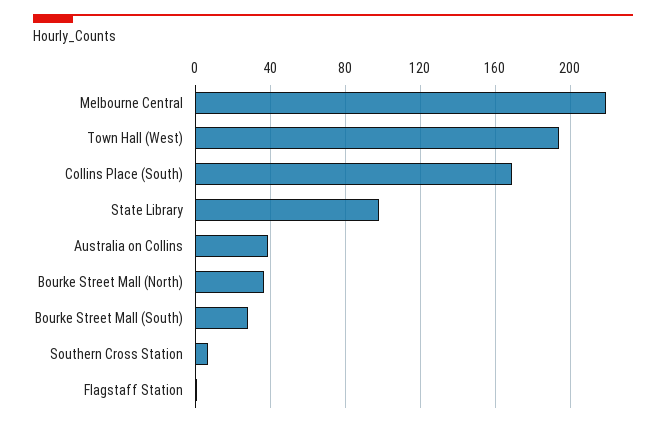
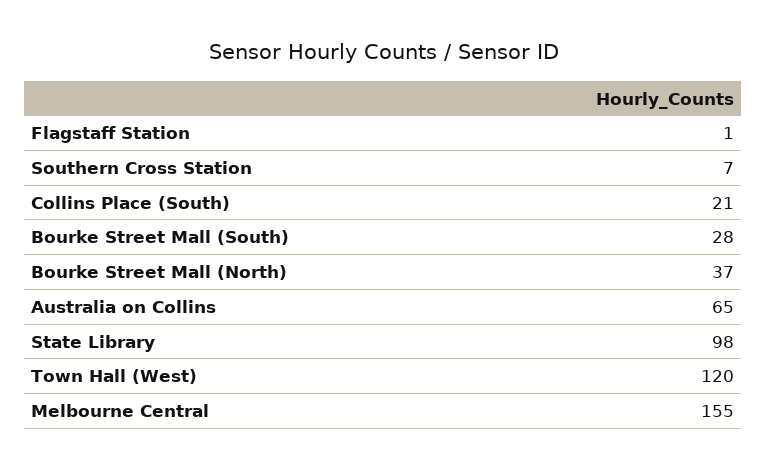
  {
-   "Melbourne Central": 220,
+   "Melbourne Central": 155,
-   "Town Hall (West)": 195,
+   "Town Hall (West)": 120,
-   "Collins Place (South)": 170,
+   "Collins Place (South)": 21,
    "State Library": 98,
-   "Australia on Collins": 40,
+   "Australia on Collins": 65,
    "Bourke Street Mall (North)": 37,
    "Bourke Street Mall (South)": 28,
    "Southern Cross Station": 7,
    "Flagstaff Station": 1
  }

